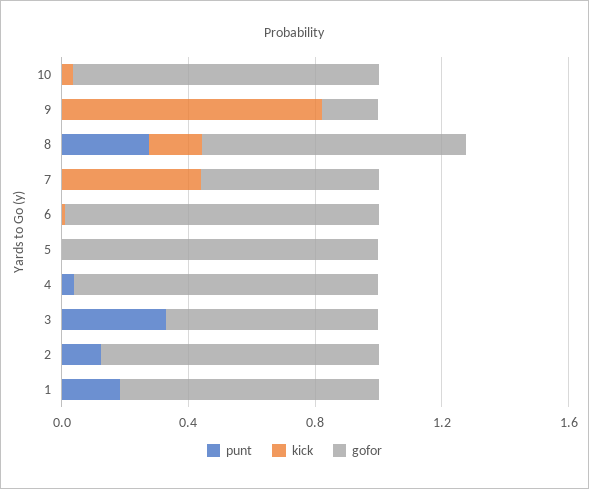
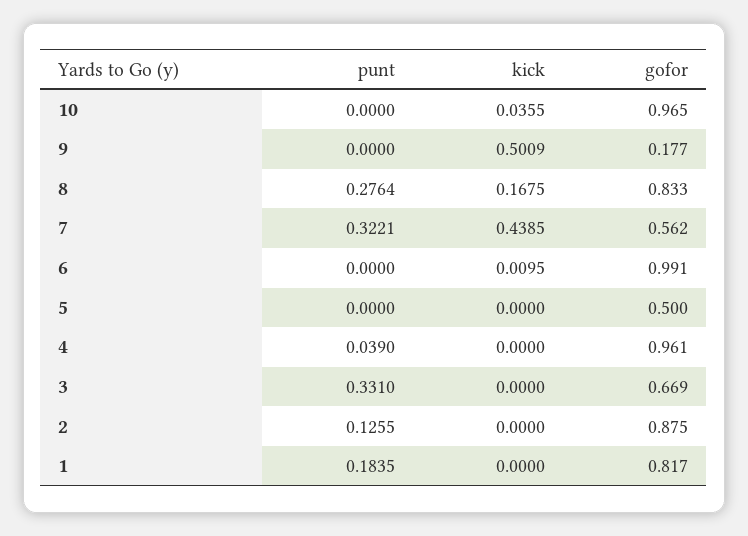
  {
    "punt": {
      "10": 0,
      "9": 0,
      "8": 0.2764,
-     "7": 0,
+     "7": 0.3221,
      "6": 0,
      "5": 0,
      "4": 0.039,
      "3": 0.331,
      "2": 0.1255,
      "1": 0.1835
    },
    "kick": {
      "10": 0.0355,
-     "9": 0.8,
+     "9": 0.5009,
      "8": 0.1675,
      "7": 0.4385,
      "6": 0.0095,
      "5": 0,
      "4": 0,
      "3": 0,
      "2": 0,
      "1": 0
    },
    "gofor": {
      "10": 0.965,
      "9": 0.177,
      "8": 0.833,
      "7": 0.562,
      "6": 0.991,
-     "5": 1,
+     "5": 0.5,
      "4": 0.961,
      "3": 0.669,
      "2": 0.875,
      "1": 0.817
    }
  }

